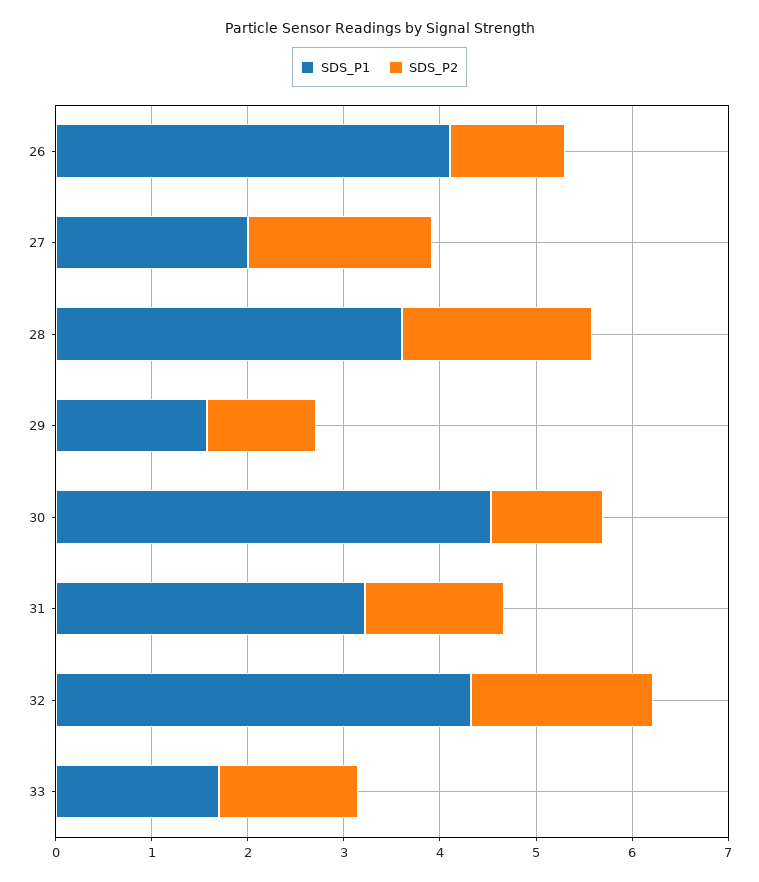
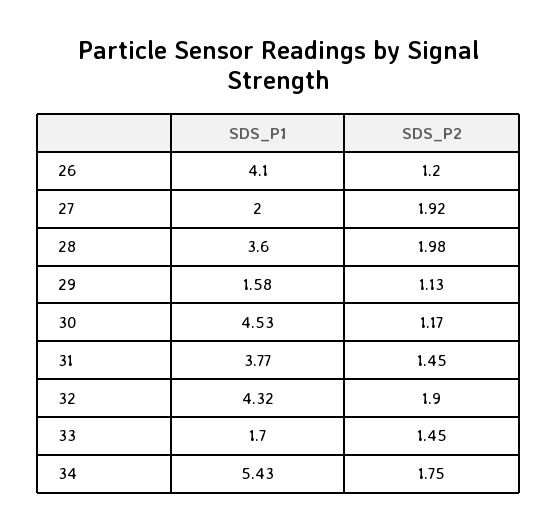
  {
    "SDS_P1": {
      "26": 4.1,
      "27": 2,
      "28": 3.6,
      "29": 1.58,
      "30": 4.53,
-     "31": 3.2,
+     "31": 3.77,
      "32": 4.32,
-     "33": 1.7
+     "33": 1.7,
+     "34": 5.43
    },
    "SDS_P2": {
      "26": 1.2,
      "27": 1.92,
      "28": 1.98,
      "29": 1.13,
      "30": 1.17,
      "31": 1.45,
      "32": 1.9,
-     "33": 1.45
+     "33": 1.45,
+     "34": 1.75
    }
  }

